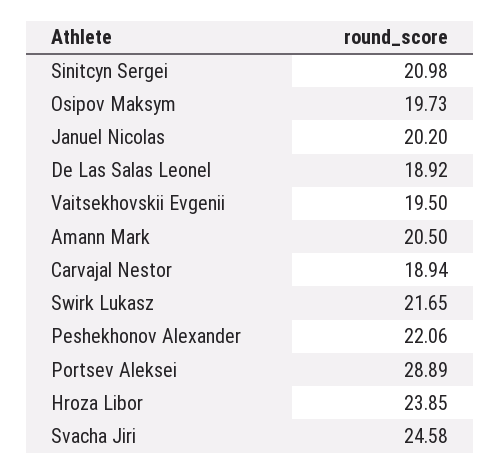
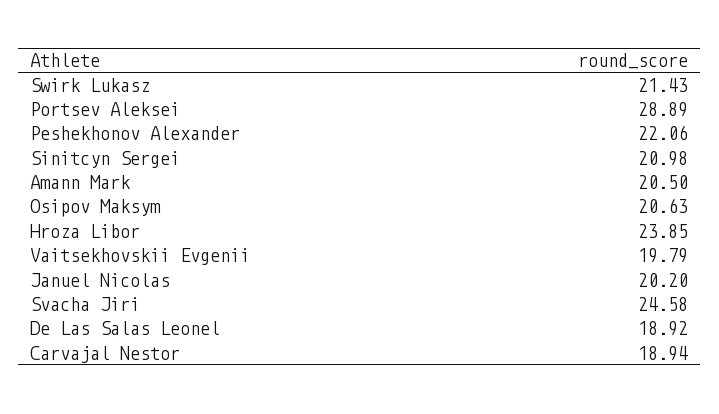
  {
    "Sinitcyn Sergei": 20.98,
-   "Osipov Maksym": 19.73,
+   "Osipov Maksym": 20.63,
    "Januel Nicolas": 20.2,
    "De Las Salas Leonel": 18.92,
-   "Vaitsekhovskii Evgenii": 19.5,
+   "Vaitsekhovskii Evgenii": 19.79,
    "Amann Mark": 20.5,
    "Carvajal Nestor": 18.94,
-   "Swirk Lukasz": 21.65,
+   "Swirk Lukasz": 21.43,
    "Peshekhonov Alexander": 22.06,
    "Portsev Aleksei": 28.89,
    "Hroza Libor": 23.85,
    "Svacha Jiri": 24.58
  }

